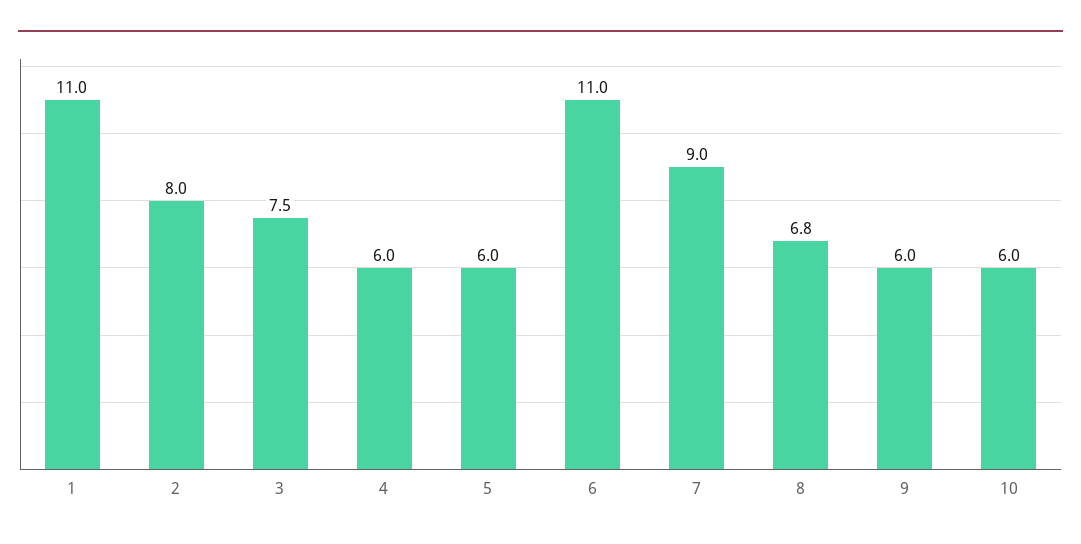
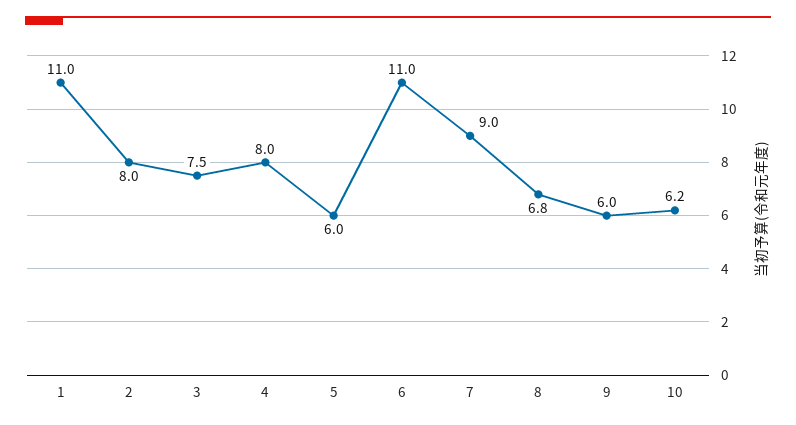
  {
    "1": 11,
    "2": 8,
    "3": 7.5,
-   "4": 6,
+   "4": 8,
    "5": 6,
    "6": 11,
    "7": 9,
    "8": 6.8,
    "9": 6,
-   "10": 6
+   "10": 6.2
  }

